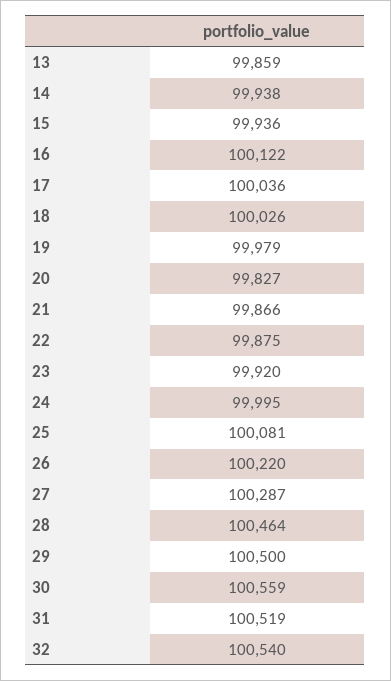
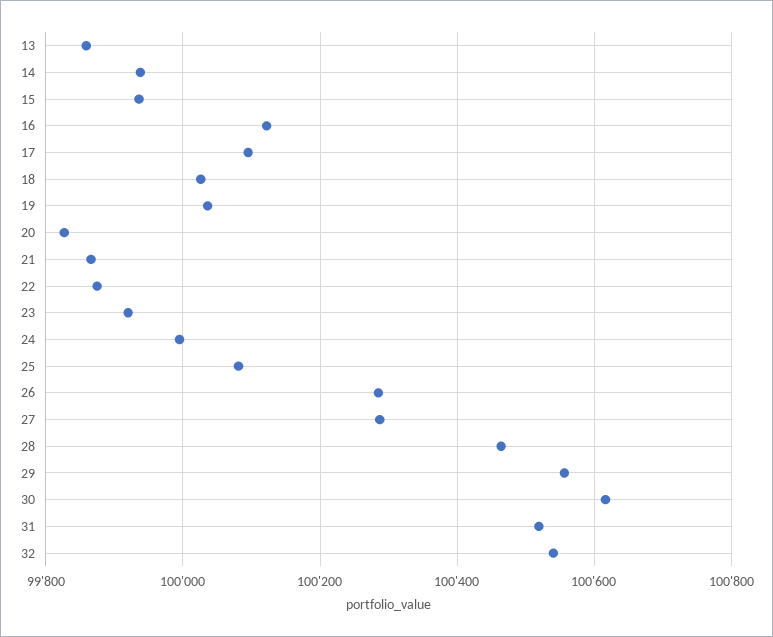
  {
    "13": 99859,
    "14": 99938,
    "15": 99936,
    "16": 100122,
-   "17": 100036,
+   "17": 100100,
    "18": 100026,
-   "19": 99979,
+   "19": 100040,
    "20": 99827,
    "21": 99866,
    "22": 99875,
    "23": 99920,
    "24": 99995,
    "25": 100081,
-   "26": 100220,
+   "26": 100280,
    "27": 100287,
    "28": 100464,
-   "29": 100500,
+   "29": 100560,
-   "30": 100559,
+   "30": 100620,
    "31": 100519,
    "32": 100540
  }

